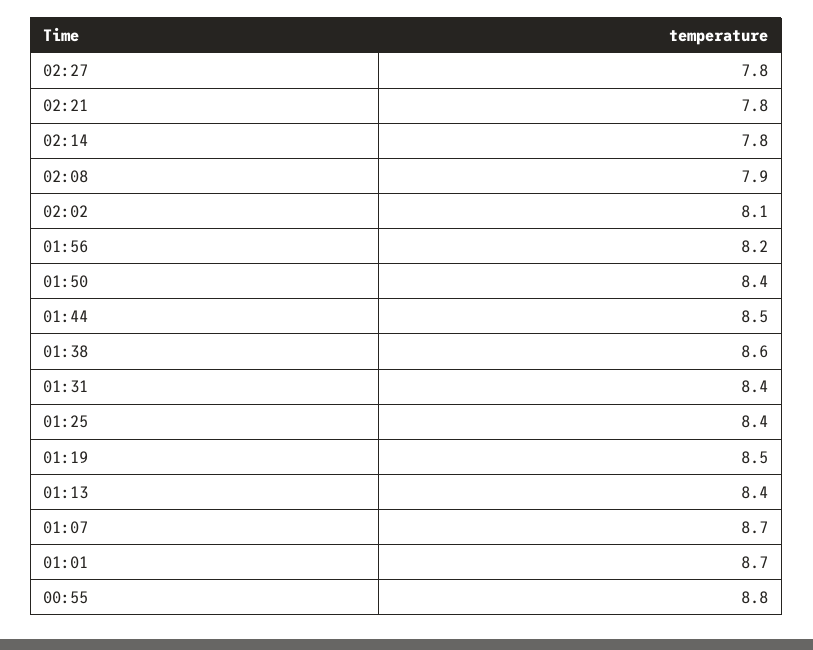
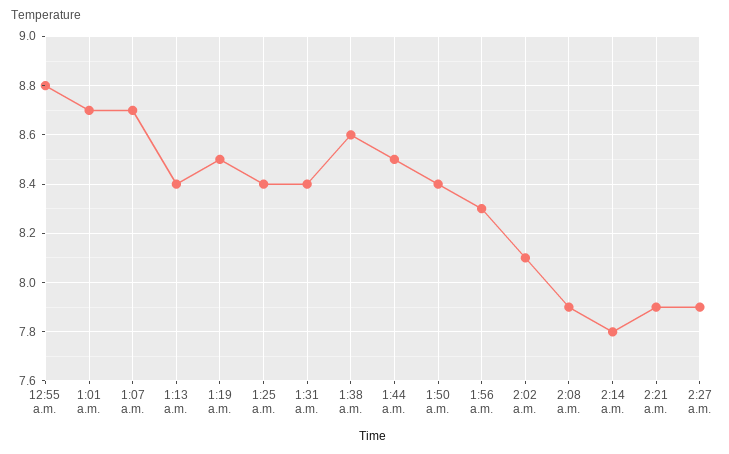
  {
-   "02:27": 7.8,
+   "02:27": 7.9,
-   "02:21": 7.8,
+   "02:21": 7.9,
    "02:14": 7.8,
    "02:08": 7.9,
    "02:02": 8.1,
-   "01:56": 8.2,
+   "01:56": 8.3,
    "01:50": 8.4,
    "01:44": 8.5,
    "01:38": 8.6,
    "01:31": 8.4,
    "01:25": 8.4,
    "01:19": 8.5,
    "01:13": 8.4,
    "01:07": 8.7,
    "01:01": 8.7,
    "00:55": 8.8
  }

